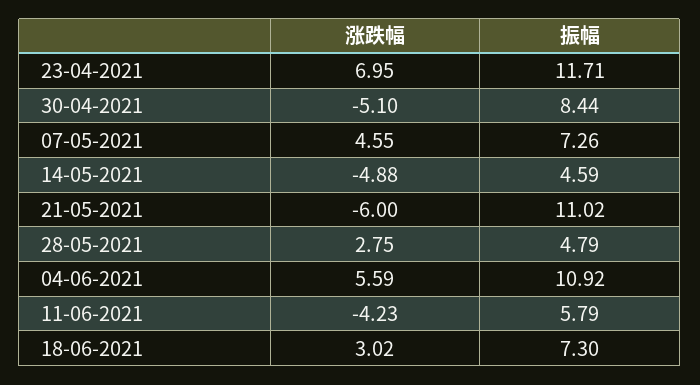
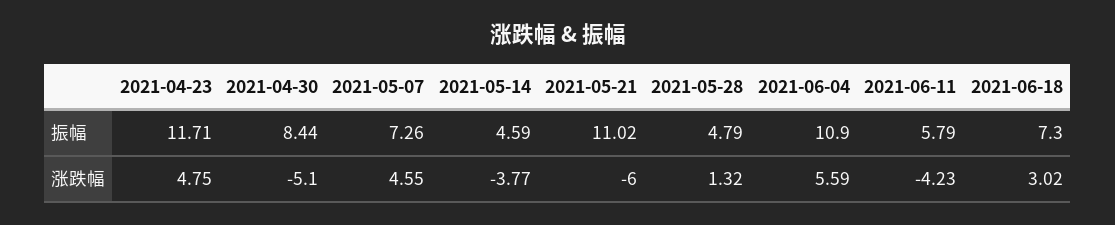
  {
    "涨跌幅": {
-     "23-04-2021": 6.95,
+     "23-04-2021": 4.75,
      "30-04-2021": -5.1,
      "07-05-2021": 4.55,
-     "14-05-2021": -4.88,
+     "14-05-2021": -3.77,
      "21-05-2021": -6,
-     "28-05-2021": 2.75,
+     "28-05-2021": 1.32,
      "04-06-2021": 5.59,
      "11-06-2021": -4.23,
      "18-06-2021": 3.02
    },
    "振幅": {
      "23-04-2021": 11.71,
      "30-04-2021": 8.44,
      "07-05-2021": 7.26,
      "14-05-2021": 4.59,
      "21-05-2021": 11.02,
      "28-05-2021": 4.79,
-     "04-06-2021": 10.92,
+     "04-06-2021": 10.9,
      "11-06-2021": 5.79,
      "18-06-2021": 7.3
    }
  }

